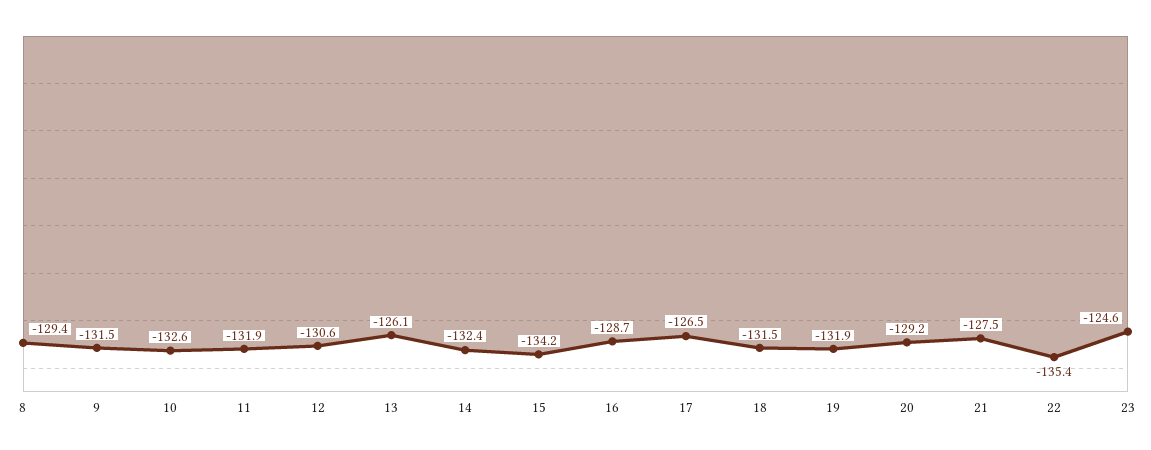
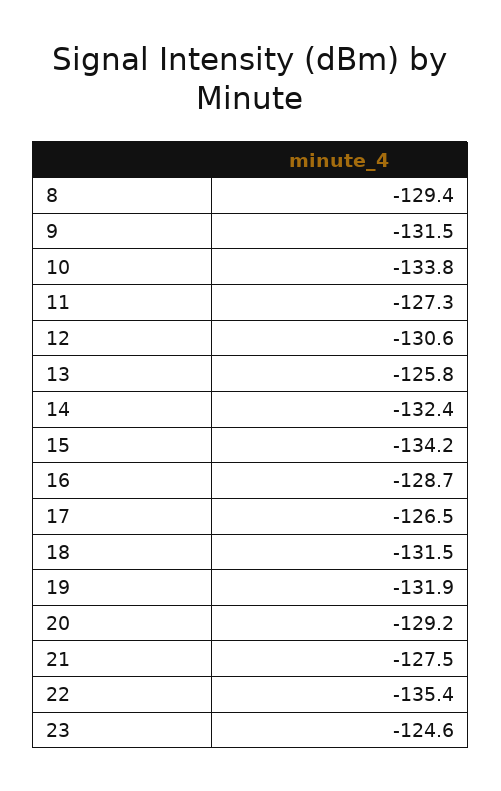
  {
    "8": -129.4,
    "9": -131.5,
-   "10": -132.6,
+   "10": -133.8,
-   "11": -131.9,
+   "11": -127.3,
    "12": -130.6,
-   "13": -126.1,
+   "13": -125.8,
    "14": -132.4,
    "15": -134.2,
    "16": -128.7,
    "17": -126.5,
    "18": -131.5,
    "19": -131.9,
    "20": -129.2,
    "21": -127.5,
    "22": -135.4,
    "23": -124.6
  }

